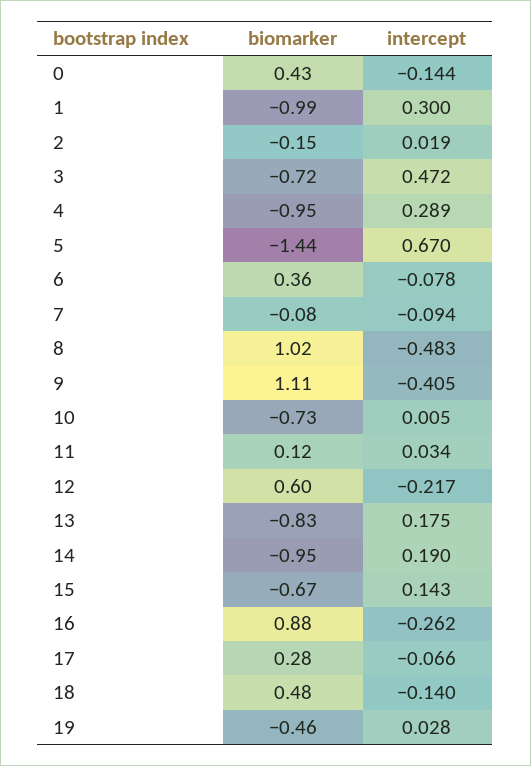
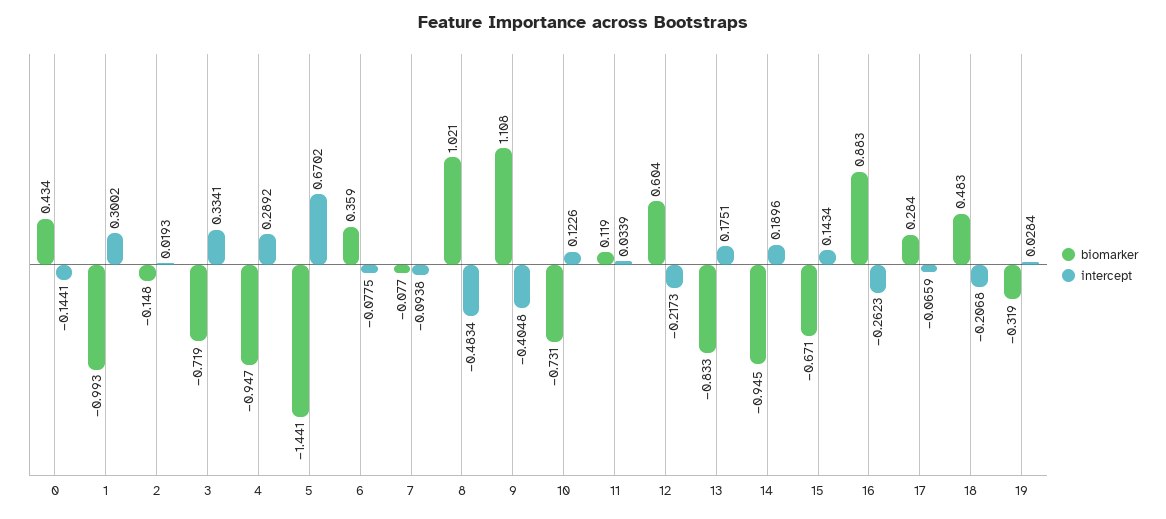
  {
    "biomarker": {
      "0": 0.434,
      "1": -0.993,
      "2": -0.148,
      "3": -0.719,
      "4": -0.947,
      "5": -1.441,
      "6": 0.359,
      "7": -0.077,
      "8": 1.021,
      "9": 1.108,
      "10": -0.731,
      "11": 0.119,
      "12": 0.604,
      "13": -0.833,
      "14": -0.945,
      "15": -0.671,
      "16": 0.883,
      "17": 0.284,
      "18": 0.483,
-     "19": -0.46
+     "19": -0.319
    },
    "intercept": {
      "0": -0.1441,
      "1": 0.3002,
      "2": 0.0193,
-     "3": 0.472,
+     "3": 0.3341,
      "4": 0.2892,
      "5": 0.6702,
      "6": -0.0775,
      "7": -0.0938,
      "8": -0.4834,
      "9": -0.4048,
-     "10": 0.005,
+     "10": 0.1226,
      "11": 0.0339,
      "12": -0.2173,
      "13": 0.1751,
      "14": 0.1896,
      "15": 0.1434,
      "16": -0.2623,
      "17": -0.0659,
-     "18": -0.14,
+     "18": -0.2068,
      "19": 0.0284
    }
  }

